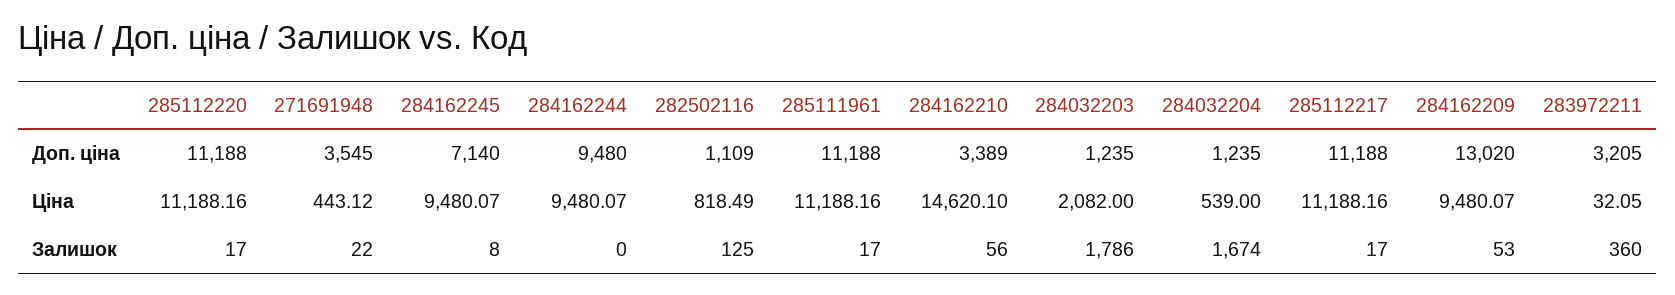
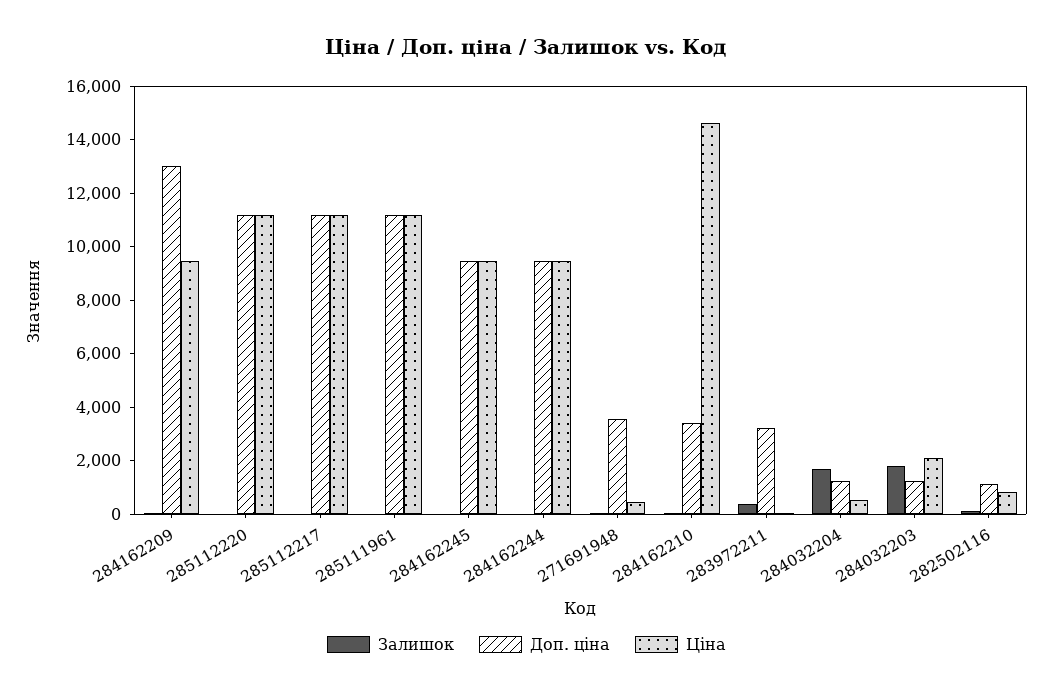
  {
    "Доп. ціна": {
      "285112220": 11188,
      "271691948": 3545,
-     "284162245": 7140,
+     "284162245": 9500,
      "284162244": 9480,
      "282502116": 1109,
      "285111961": 11188,
      "284162210": 3389,
      "284032203": 1235,
      "284032204": 1235,
      "285112217": 11188,
      "284162209": 13020,
      "283972211": 3205
    },
    "Ціна": {
      "285112220": 11188.16,
      "271691948": 443.12,
      "284162245": 9480.07,
      "284162244": 9480.07,
      "282502116": 818.49,
      "285111961": 11188.16,
      "284162210": 14620.1,
      "284032203": 2082,
      "284032204": 539,
      "285112217": 11188.16,
      "284162209": 9480.07,
      "283972211": 32.05
    },
    "Залишок": {
      "285112220": 17,
      "271691948": 22,
      "284162245": 8,
      "284162244": 0,
      "282502116": 125,
      "285111961": 17,
      "284162210": 56,
      "284032203": 1786,
      "284032204": 1674,
      "285112217": 17,
      "284162209": 53,
      "283972211": 360
    }
  }

